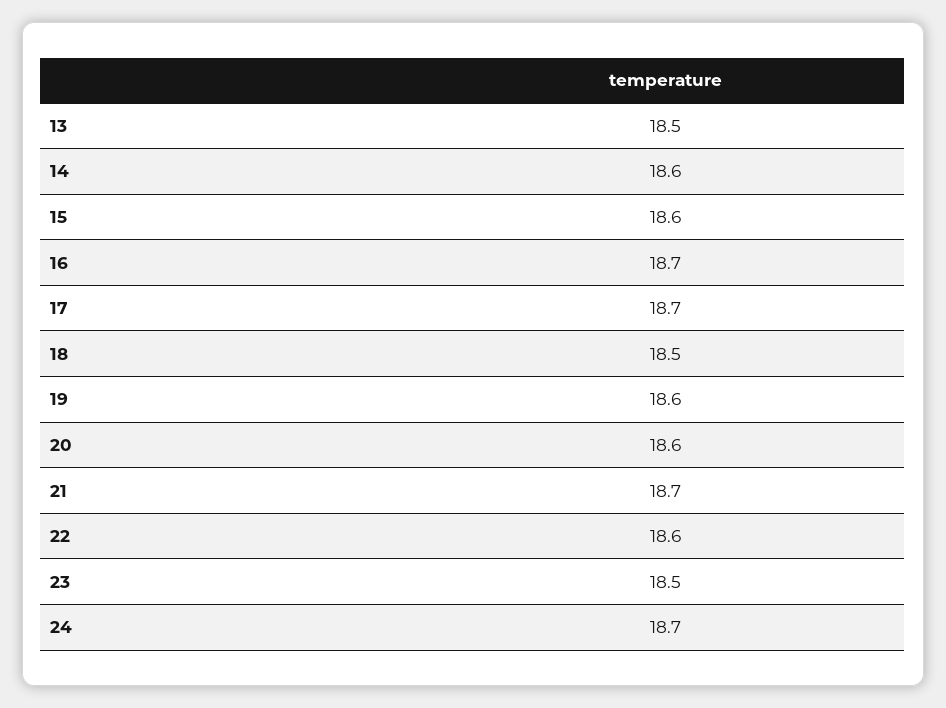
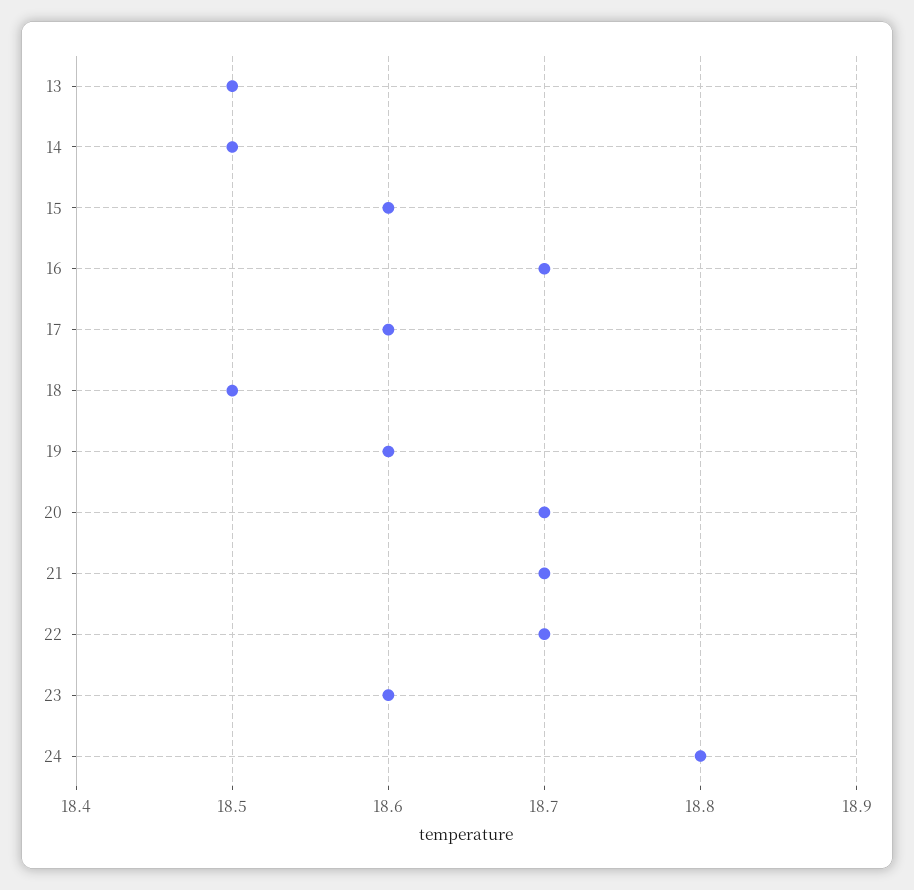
  {
    "13": 18.5,
-   "14": 18.6,
+   "14": 18.5,
    "15": 18.6,
    "16": 18.7,
-   "17": 18.7,
+   "17": 18.6,
    "18": 18.5,
    "19": 18.6,
-   "20": 18.6,
+   "20": 18.7,
    "21": 18.7,
-   "22": 18.6,
+   "22": 18.7,
-   "23": 18.5,
+   "23": 18.6,
-   "24": 18.7
+   "24": 18.8
  }

